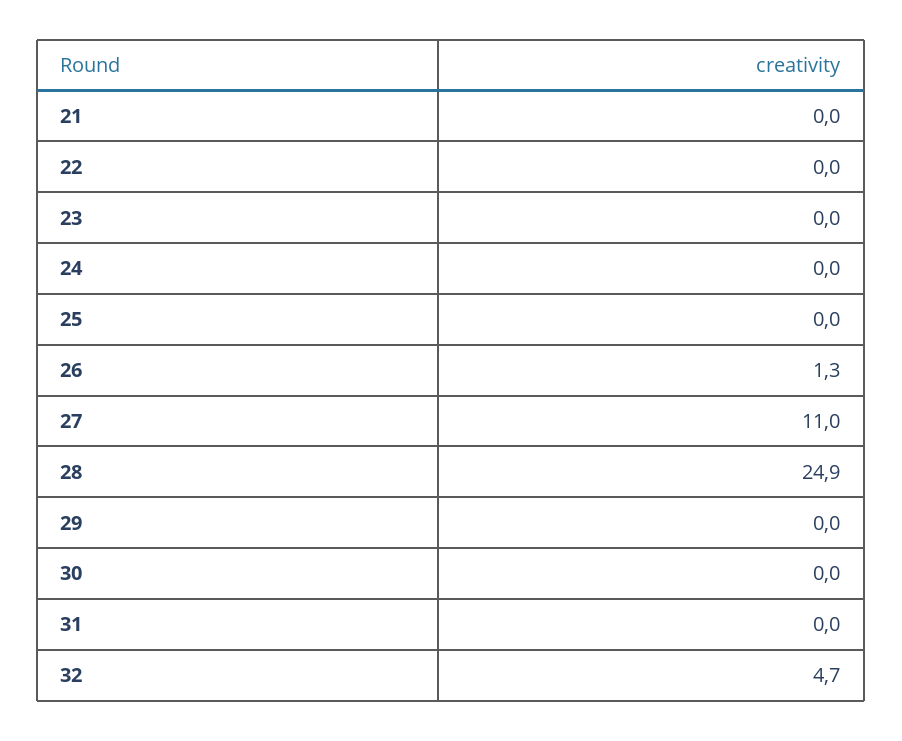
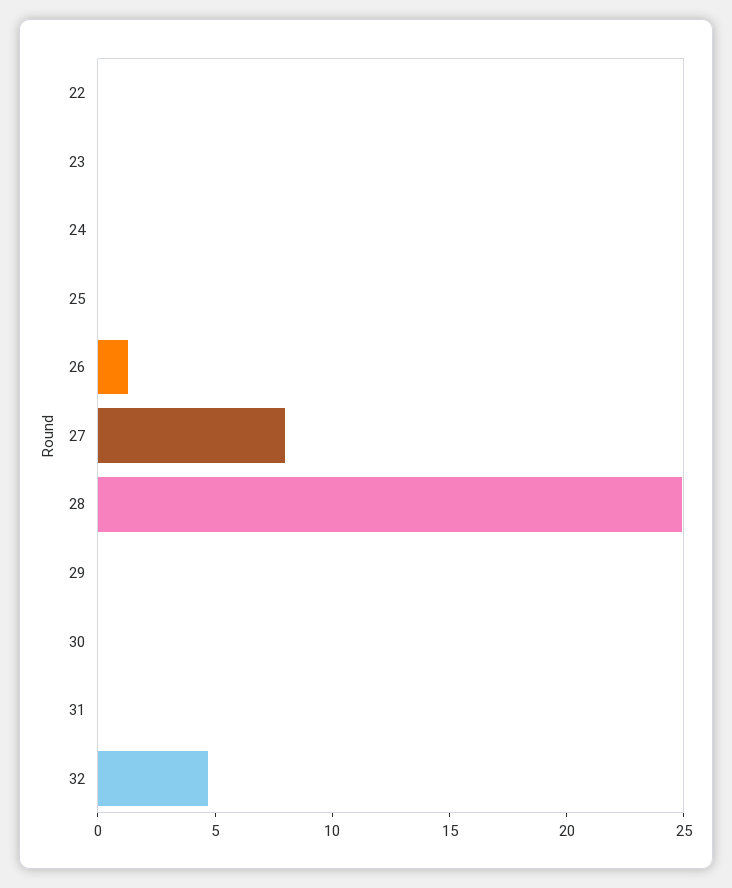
  {
-   "21": 0,
    "22": 0,
    "23": 0,
    "24": 0,
    "25": 0,
    "26": 1.3,
-   "27": 11,
+   "27": 8,
    "28": 24.9,
    "29": 0,
    "30": 0,
    "31": 0,
    "32": 4.7
  }

